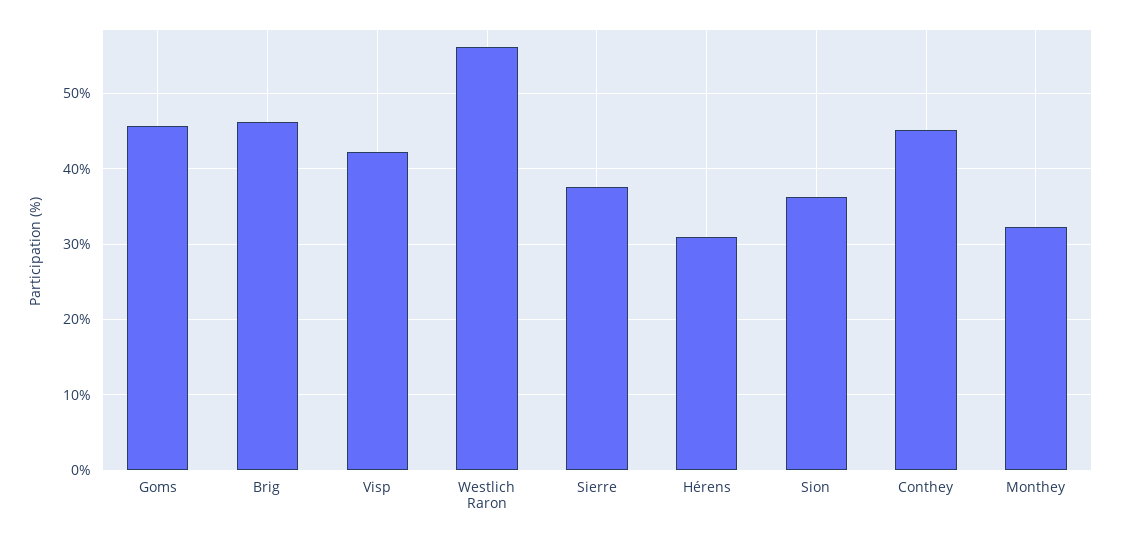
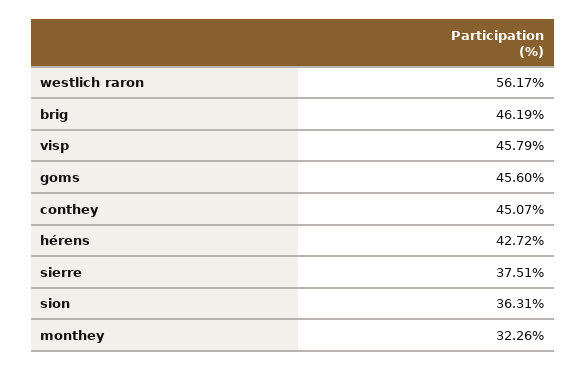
  {
    "Goms": 45.6,
    "Brig": 46.19,
-   "Visp": 42,
+   "Visp": 45.79,
    "Westlich Raron": 56.17,
    "Sierre": 37.51,
-   "Hérens": 31,
+   "Hérens": 42.72,
    "Sion": 36.31,
    "Conthey": 45.07,
    "Monthey": 32.26
  }

